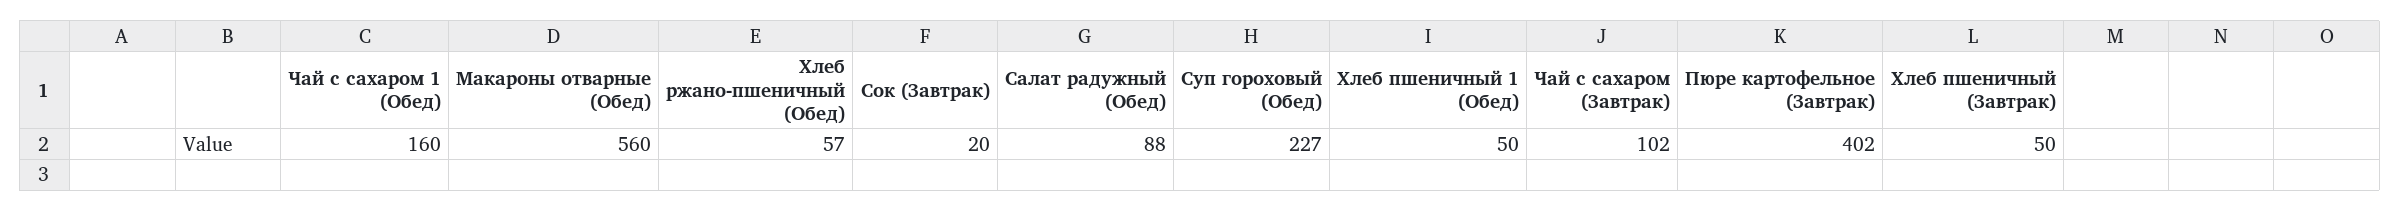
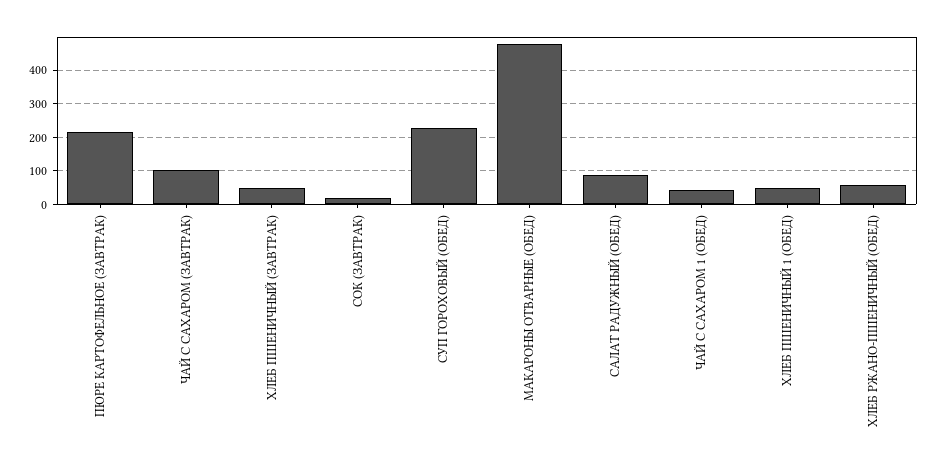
  {
-   "Чай с сахаром 1 (Обед)": 160,
+   "Чай с сахаром 1 (Обед)": 40,
-   "Макароны отварные (Обед)": 560,
+   "Макароны отварные (Обед)": 480,
    "Хлеб ржано-пшеничный (Обед)": 57,
    "Сок (Завтрак)": 20,
    "Салат радужный (Обед)": 88,
    "Суп гороховый (Обед)": 227,
    "Хлеб пшеничный 1 (Обед)": 50,
    "Чай с сахаром (Завтрак)": 102,
-   "Пюре картофельное (Завтрак)": 402,
+   "Пюре картофельное (Завтрак)": 220,
    "Хлеб пшеничный (Завтрак)": 50
  }

